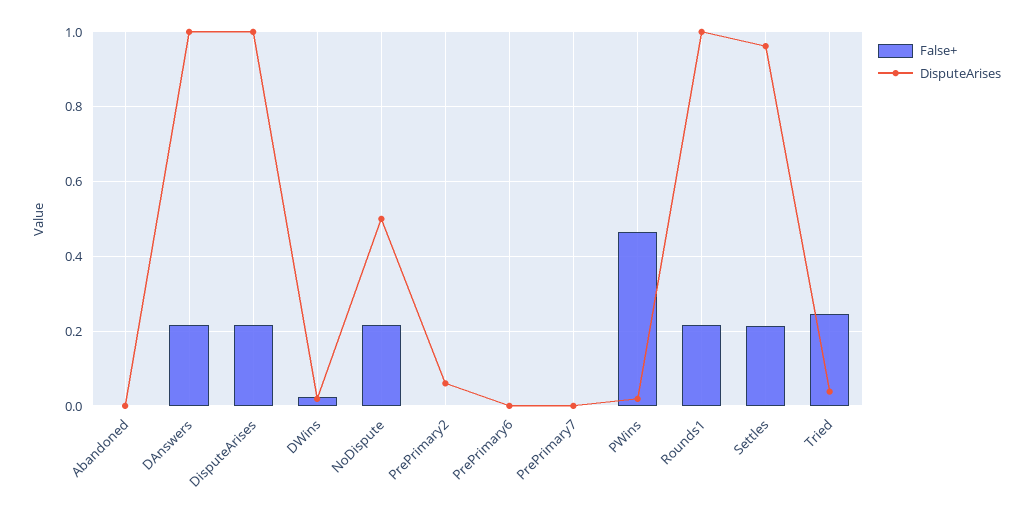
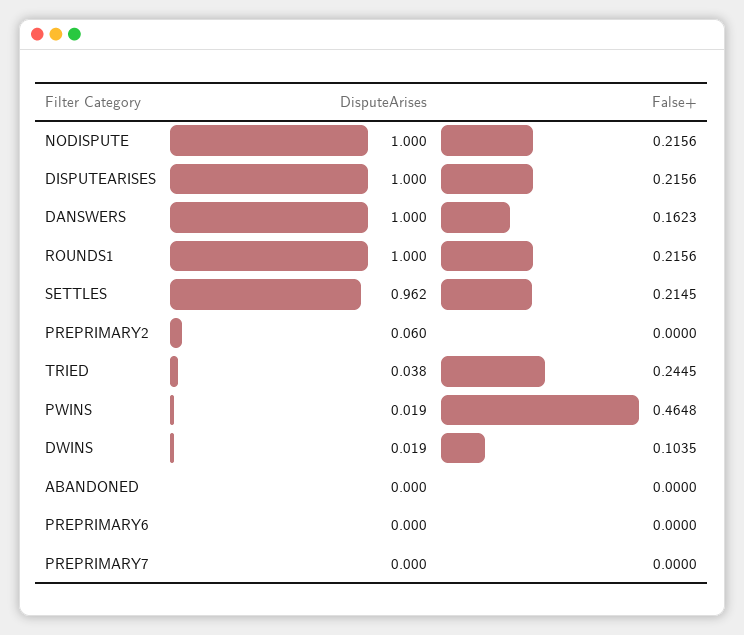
  {
    "False+": {
      "Abandoned": 0,
-     "DAnswers": 0.22,
+     "DAnswers": 0.1623,
      "DisputeArises": 0.2156,
-     "DWins": 0.02,
+     "DWins": 0.1035,
      "NoDispute": 0.2156,
      "PrePrimary2": 0,
      "PrePrimary6": 0,
      "PrePrimary7": 0,
      "PWins": 0.4648,
      "Rounds1": 0.2156,
      "Settles": 0.2145,
      "Tried": 0.2445
    },
    "DisputeArises": {
      "Abandoned": 0,
      "DAnswers": 1,
      "DisputeArises": 1,
      "DWins": 0.019,
-     "NoDispute": 0.5,
+     "NoDispute": 1,
      "PrePrimary2": 0.06,
      "PrePrimary6": 0,
      "PrePrimary7": 0,
      "PWins": 0.019,
      "Rounds1": 1,
      "Settles": 0.962,
      "Tried": 0.038
    }
  }

